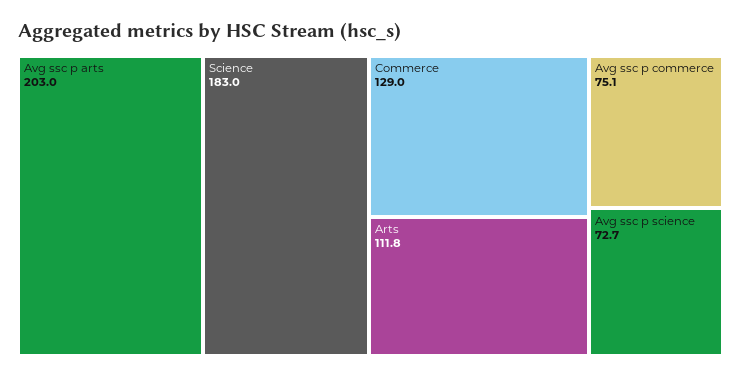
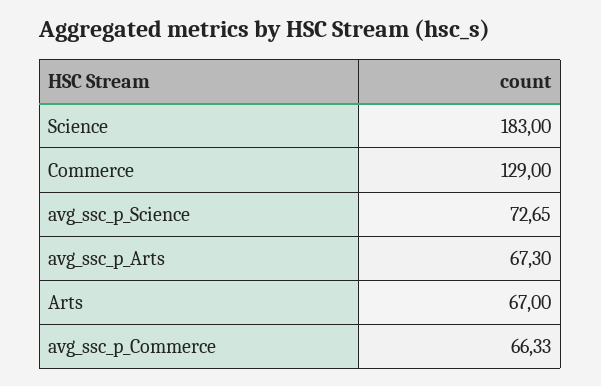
  {
-   "Avg ssc p arts": 203,
+   "Avg ssc p arts": 67.3,
    "Science": 183,
    "Commerce": 129,
-   "Arts": 111.8,
+   "Arts": 67,
-   "Avg ssc p commerce": 75.1,
+   "Avg ssc p commerce": 66.33,
    "Avg ssc p science": 72.65
  }

